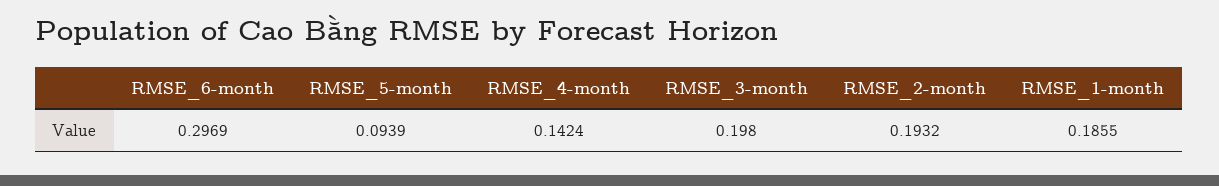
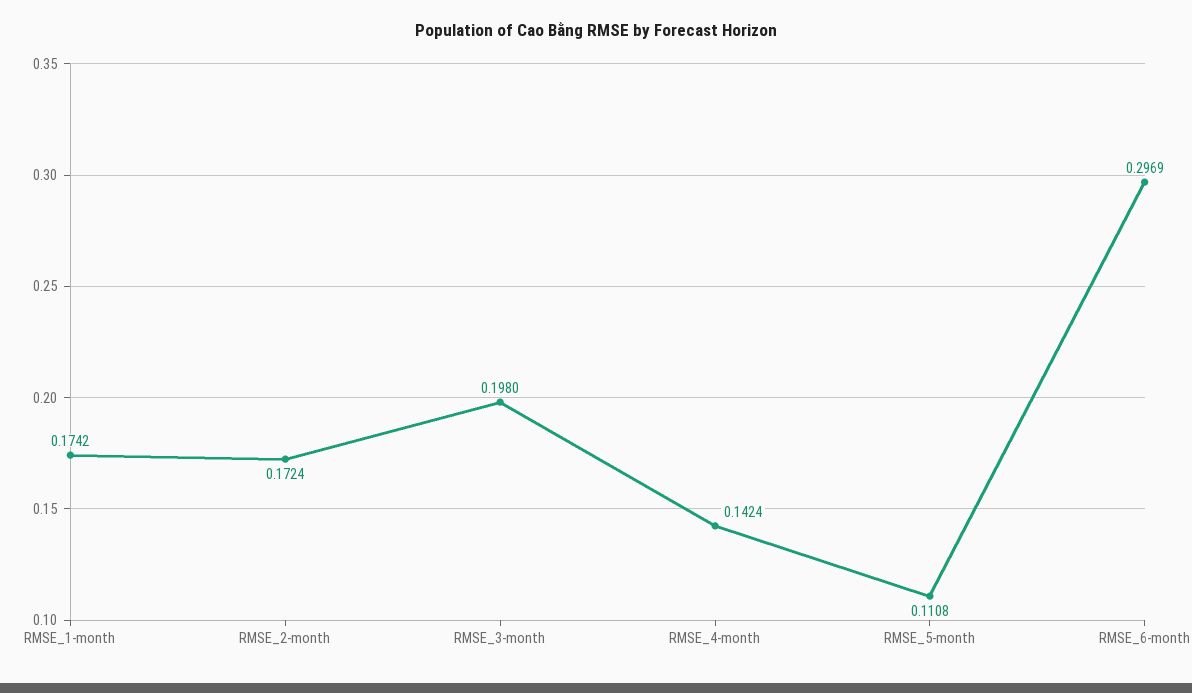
  {
    "RMSE_6-month": 0.2969,
-   "RMSE_5-month": 0.0939,
+   "RMSE_5-month": 0.1108,
    "RMSE_4-month": 0.1424,
    "RMSE_3-month": 0.198,
-   "RMSE_2-month": 0.1932,
+   "RMSE_2-month": 0.1724,
-   "RMSE_1-month": 0.1855
+   "RMSE_1-month": 0.1742
  }

